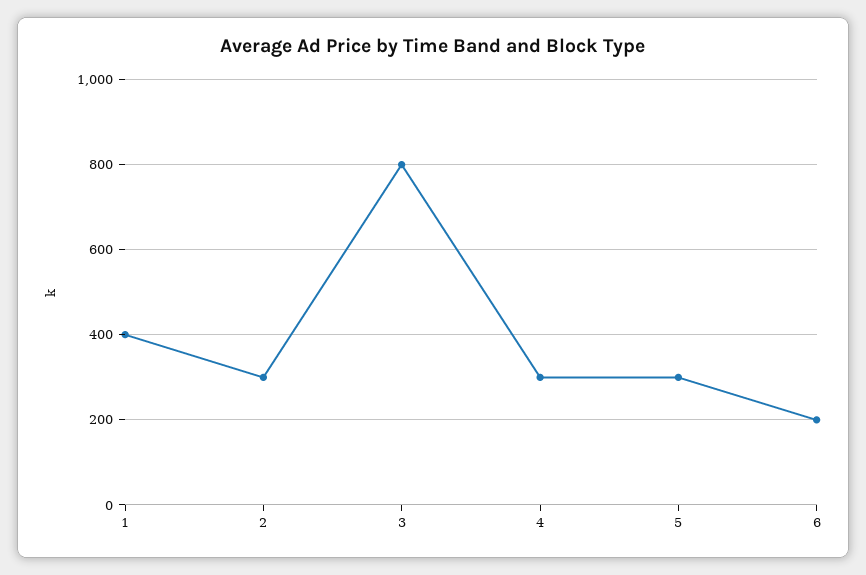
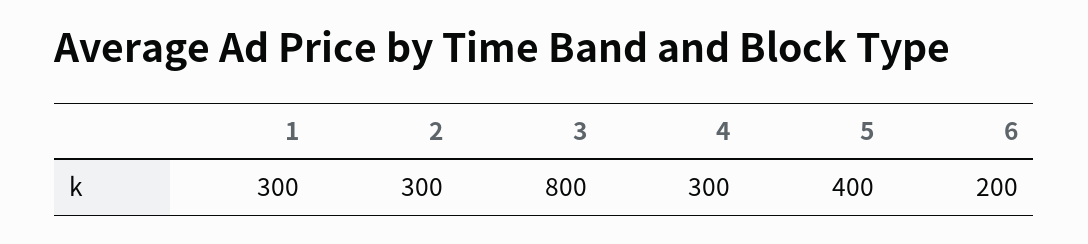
  {
-   "1": 400,
+   "1": 300,
    "2": 300,
    "3": 800,
    "4": 300,
-   "5": 300,
+   "5": 400,
    "6": 200
  }

